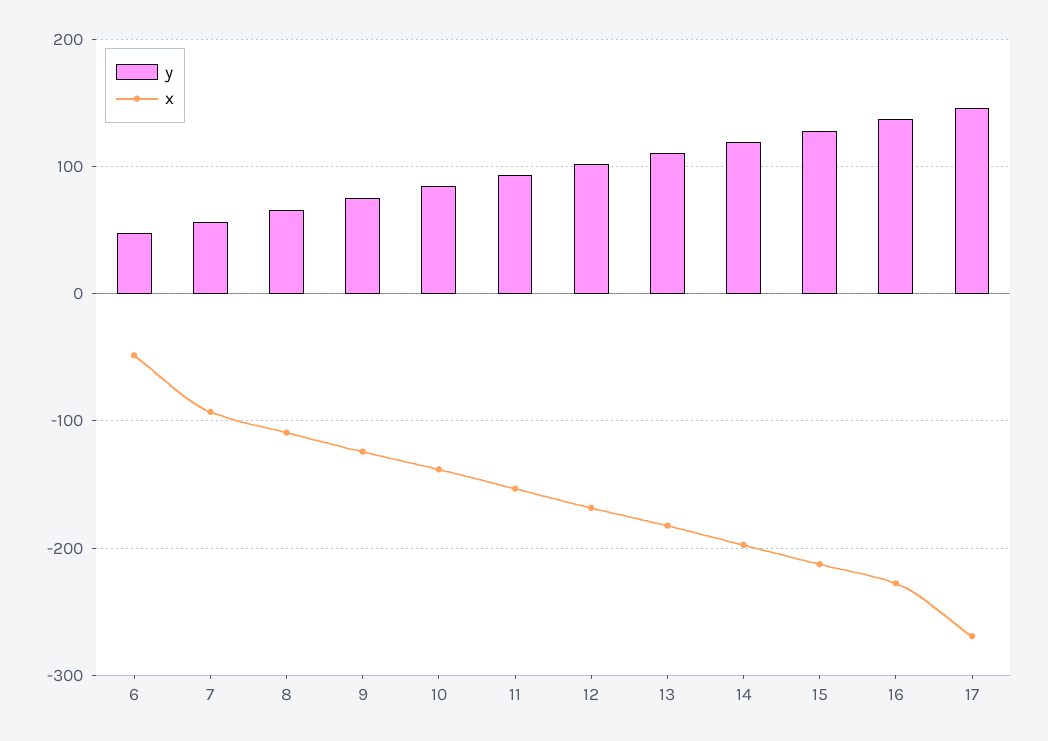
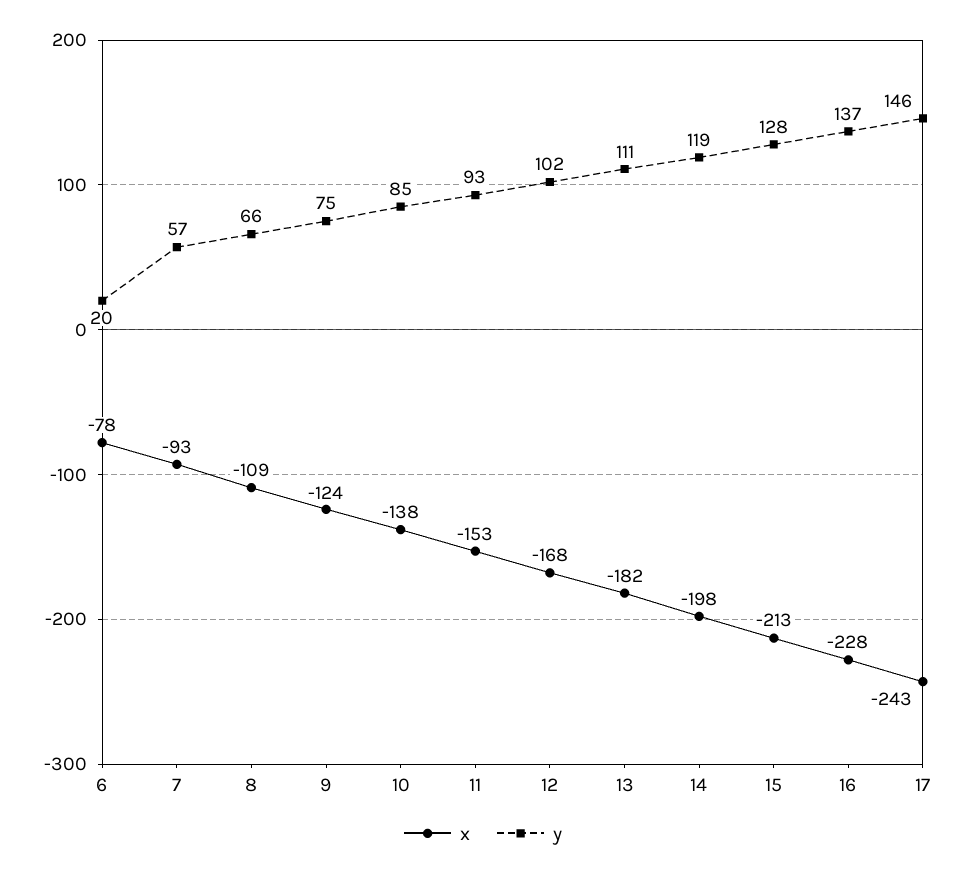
  {
    "y": {
-     "6": 50,
+     "6": 20,
      "7": 57,
      "8": 66,
      "9": 75,
      "10": 85,
      "11": 93,
      "12": 102,
      "13": 111,
      "14": 119,
      "15": 128,
      "16": 137,
      "17": 146
    },
    "x": {
-     "6": -50,
+     "6": -78,
      "7": -93,
      "8": -109,
      "9": -124,
      "10": -138,
      "11": -153,
      "12": -168,
      "13": -182,
      "14": -198,
      "15": -213,
      "16": -228,
-     "17": -270
+     "17": -243
    }
  }

